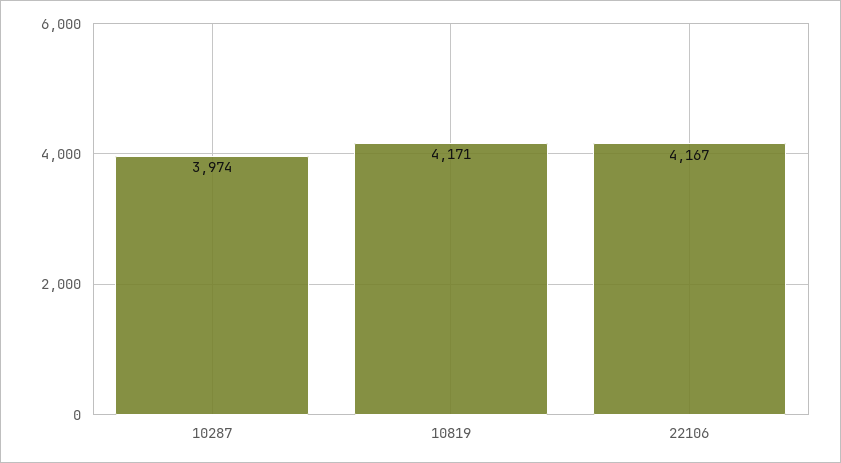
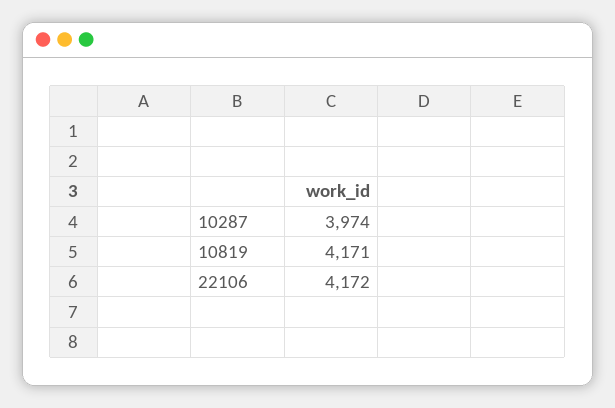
  {
    "10287": 3974,
    "10819": 4171,
-   "22106": 4167
+   "22106": 4172
  }

